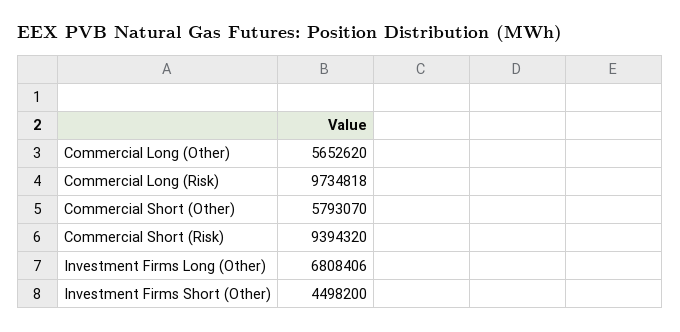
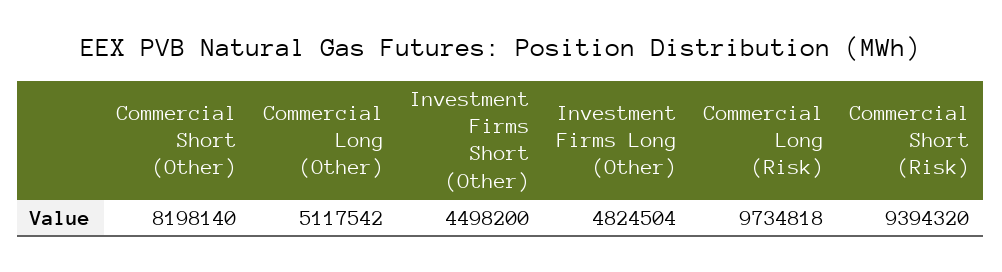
  {
-   "Commercial Long (Other)": 5652620,
+   "Commercial Long (Other)": 5117542,
    "Commercial Long (Risk)": 9734818,
-   "Commercial Short (Other)": 5793070,
+   "Commercial Short (Other)": 8198140,
    "Commercial Short (Risk)": 9394320,
-   "Investment Firms Long (Other)": 6808406,
+   "Investment Firms Long (Other)": 4824504,
    "Investment Firms Short (Other)": 4498200
  }

